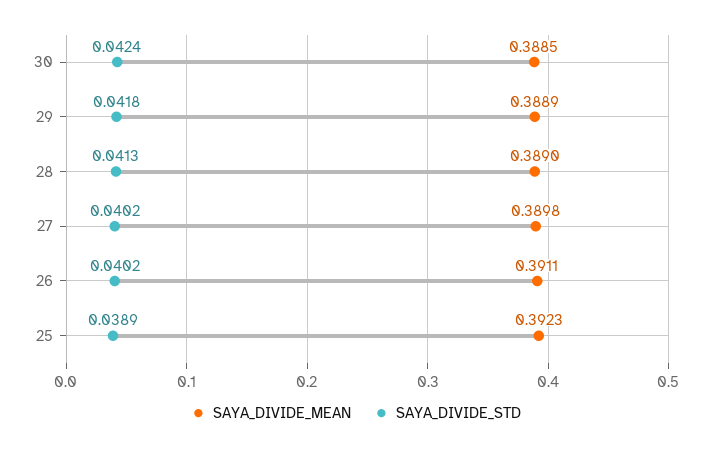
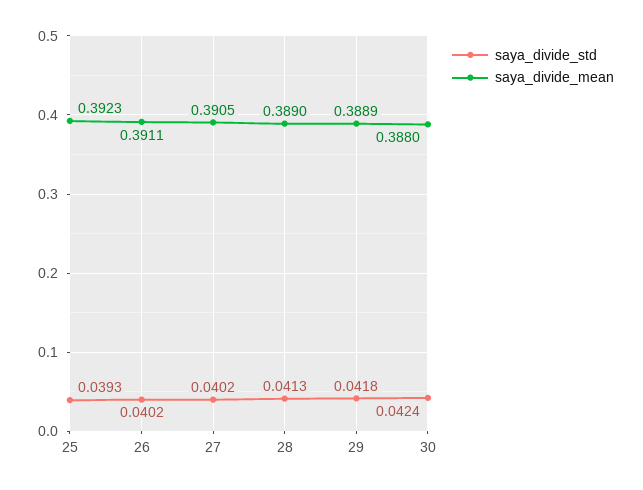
  {
    "SAYA_DIVIDE_MEAN": {
-     "30": 0.3885,
+     "30": 0.388,
      "29": 0.3889,
      "28": 0.389,
-     "27": 0.3898,
+     "27": 0.3905,
      "26": 0.3911,
      "25": 0.3923
    },
    "SAYA_DIVIDE_STD": {
      "30": 0.0424,
      "29": 0.0418,
      "28": 0.0413,
      "27": 0.0402,
      "26": 0.0402,
-     "25": 0.0389
+     "25": 0.0393
    }
  }

